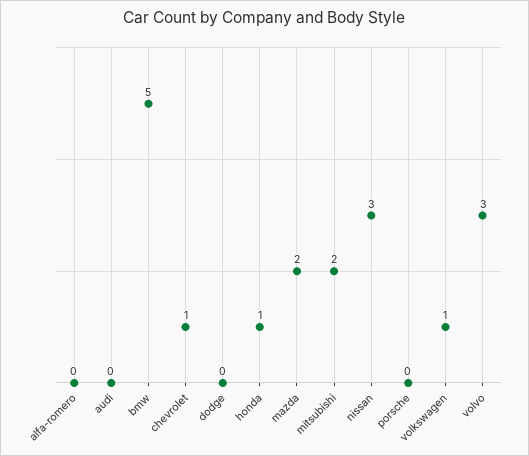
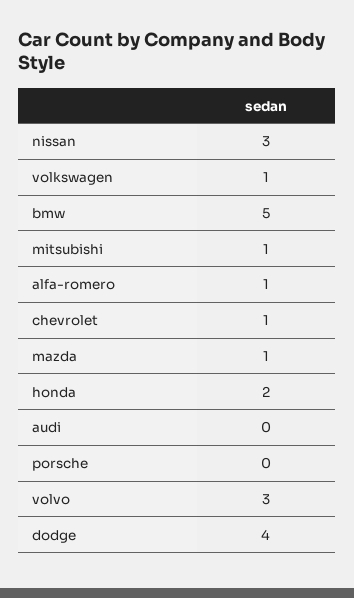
  {
-   "alfa-romero": 0,
+   "alfa-romero": 1,
    "audi": 0,
    "bmw": 5,
    "chevrolet": 1,
-   "dodge": 0,
+   "dodge": 4,
-   "honda": 1,
+   "honda": 2,
-   "mazda": 2,
+   "mazda": 1,
-   "mitsubishi": 2,
+   "mitsubishi": 1,
    "nissan": 3,
    "porsche": 0,
    "volkswagen": 1,
    "volvo": 3
  }

